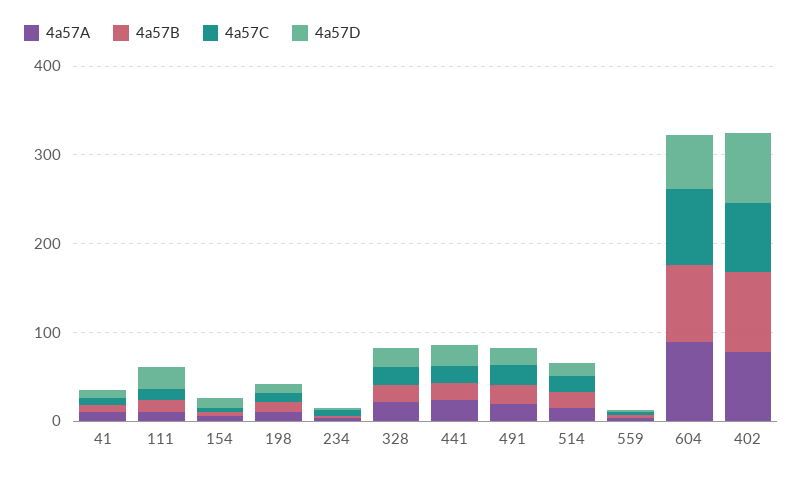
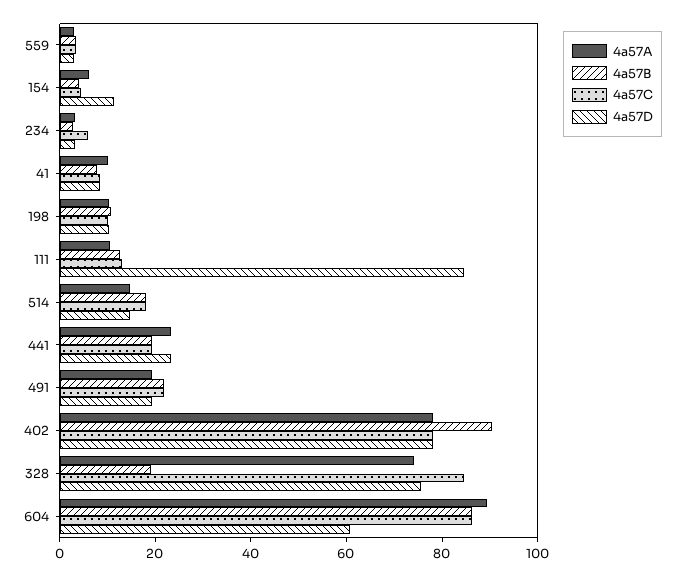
  {
    "4a57A": {
      "41": 10,
      "111": 10,
      "154": 5,
      "198": 10,
      "234": 5,
-     "328": 20,
+     "328": 75,
      "441": 25,
      "491": 20,
      "514": 15,
      "559": 5,
      "604": 90,
      "402": 80
    },
    "4a57B": {
      "41": 10,
      "111": 15,
      "154": 5,
      "198": 10,
      "234": 5,
      "328": 20,
      "441": 20,
      "491": 20,
      "514": 20,
      "559": 5,
      "604": 85,
      "402": 90
    },
    "4a57C": {
      "41": 10,
      "111": 15,
      "154": 5,
      "198": 10,
      "234": 5,
-     "328": 20,
+     "328": 85,
      "441": 20,
      "491": 20,
      "514": 20,
      "559": 5,
      "604": 85,
      "402": 80
    },
    "4a57D": {
      "41": 10,
-     "111": 20,
+     "111": 85,
      "154": 10,
      "198": 10,
      "234": 5,
-     "328": 20,
+     "328": 75,
      "441": 25,
      "491": 20,
      "514": 15,
      "559": 5,
      "604": 60,
      "402": 80
    }
  }

